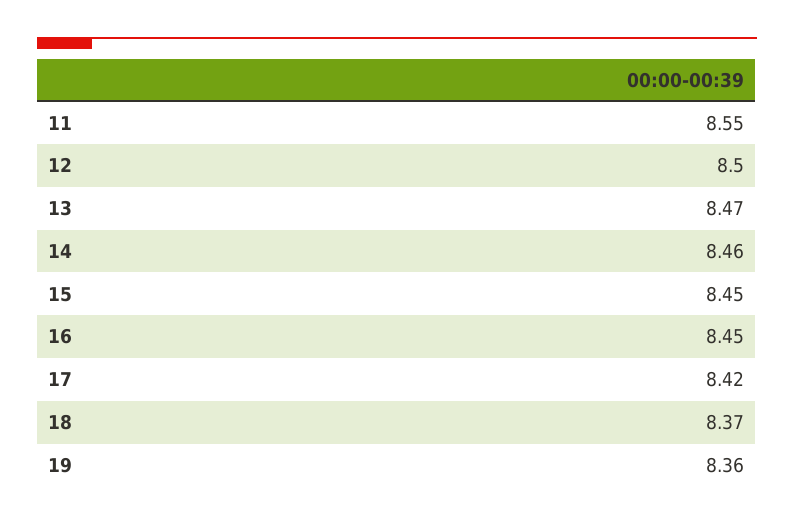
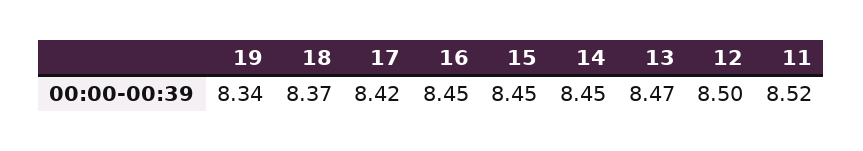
  {
-   "11": 8.55,
+   "11": 8.52,
    "12": 8.5,
    "13": 8.47,
-   "14": 8.46,
+   "14": 8.45,
    "15": 8.45,
    "16": 8.45,
    "17": 8.42,
    "18": 8.37,
-   "19": 8.36
+   "19": 8.34
  }

